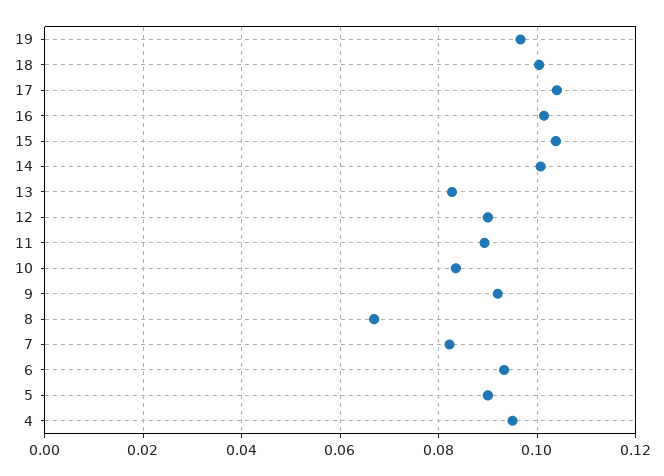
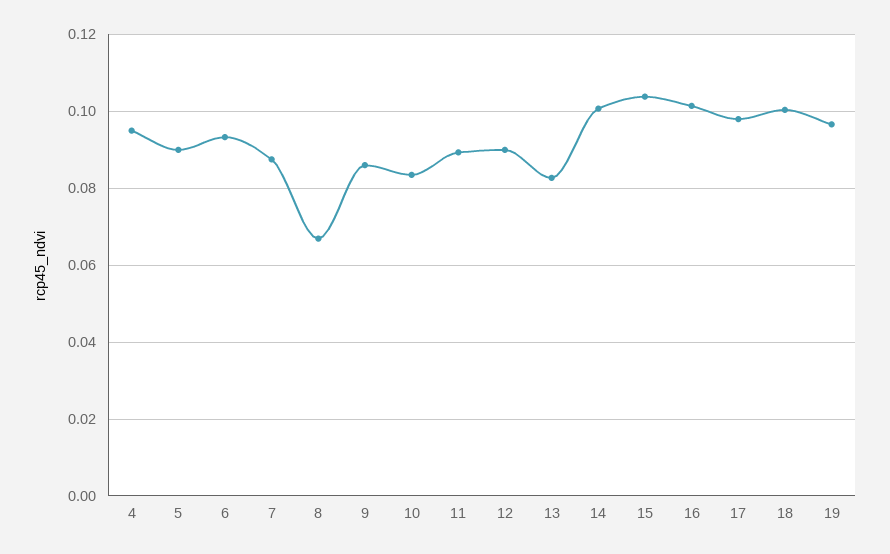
  {
    "19": 0.096,
    "18": 0.1,
-   "17": 0.104,
+   "17": 0.098,
    "16": 0.102,
    "15": 0.104,
    "14": 0.1,
    "13": 0.082,
    "12": 0.09,
    "11": 0.09,
    "10": 0.084,
-   "9": 0.092,
+   "9": 0.086,
    "8": 0.066,
-   "7": 0.082,
+   "7": 0.088,
    "6": 0.094,
    "5": 0.09,
    "4": 0.096
  }

